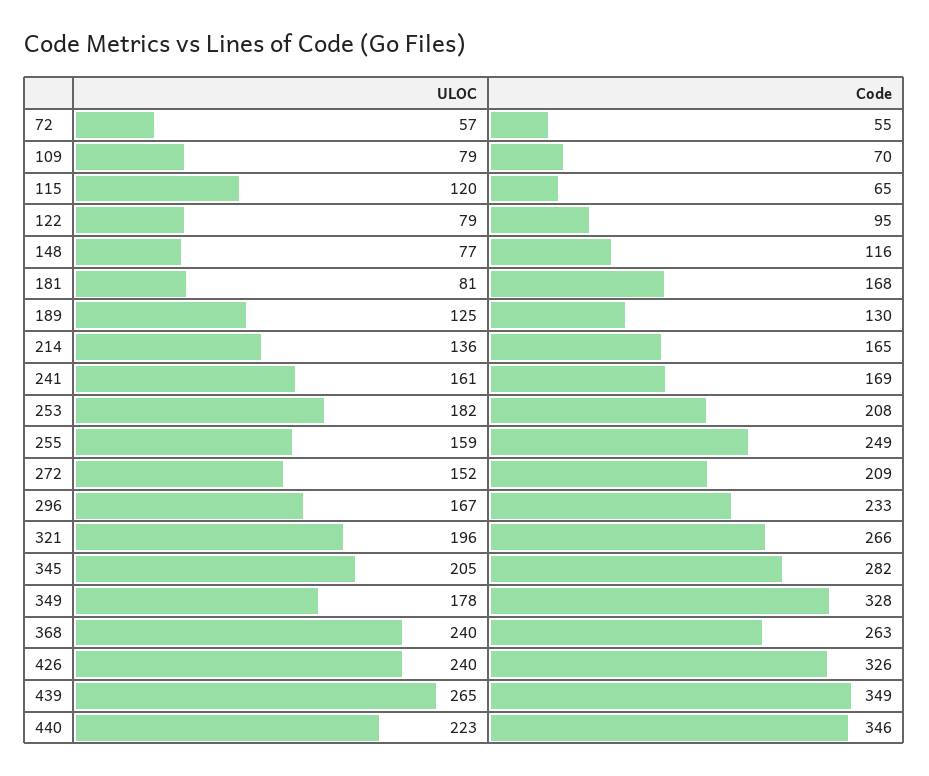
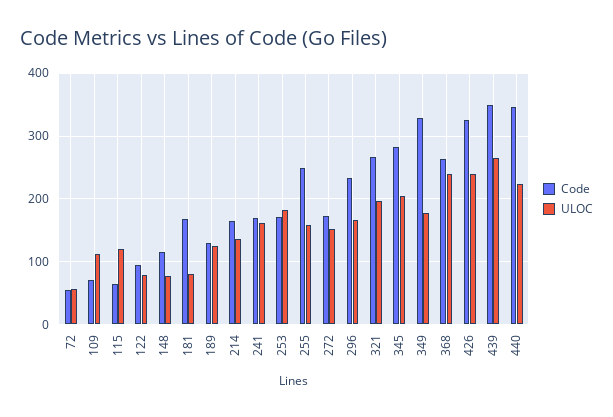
  {
    "ULOC": {
      "72": 57,
-     "109": 79,
+     "109": 110,
      "115": 120,
      "122": 79,
      "148": 77,
      "181": 81,
      "189": 125,
      "214": 136,
      "241": 161,
      "253": 182,
      "255": 159,
      "272": 152,
      "296": 167,
      "321": 196,
      "345": 205,
      "349": 178,
      "368": 240,
      "426": 240,
      "439": 265,
      "440": 223
    },
    "Code": {
      "72": 55,
      "109": 70,
      "115": 65,
      "122": 95,
      "148": 116,
      "181": 168,
      "189": 130,
      "214": 165,
      "241": 169,
-     "253": 208,
+     "253": 170,
      "255": 249,
-     "272": 209,
+     "272": 170,
      "296": 233,
      "321": 266,
      "345": 282,
      "349": 328,
      "368": 263,
      "426": 326,
      "439": 349,
      "440": 346
    }
  }

